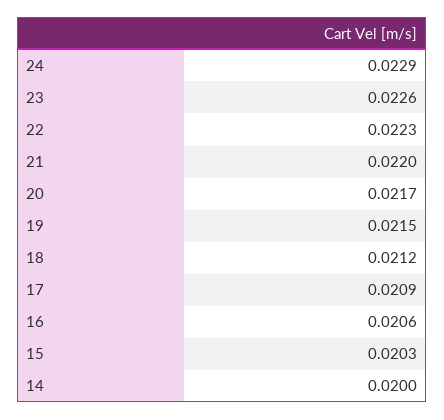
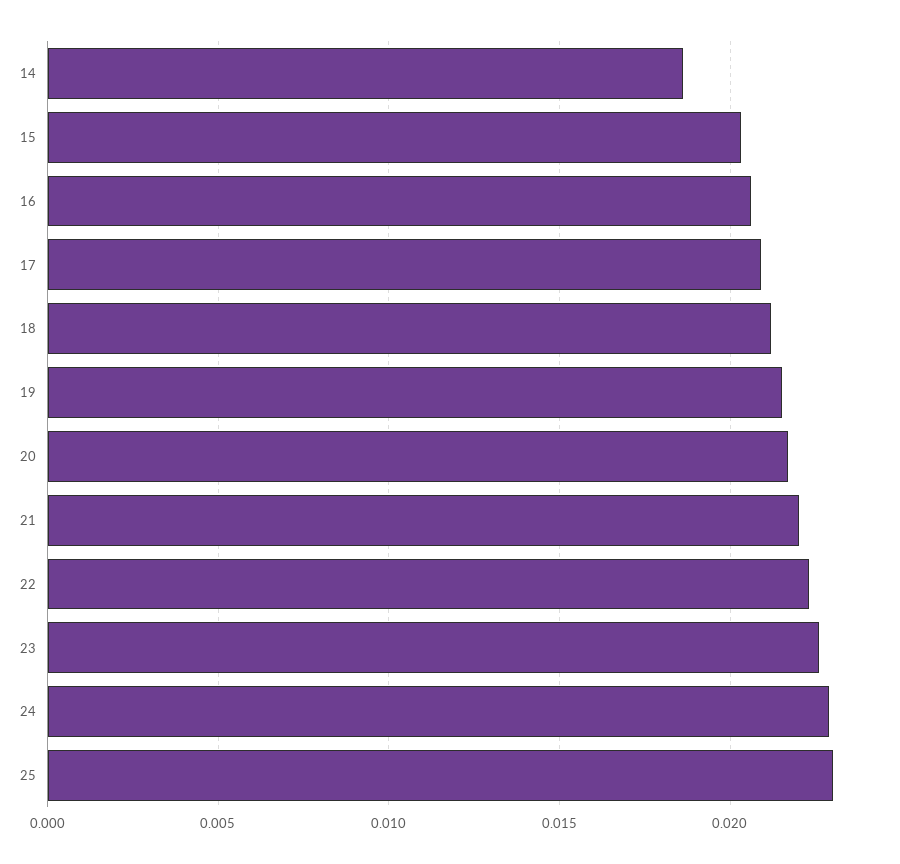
  {
    "24": 0.0229,
    "23": 0.0226,
    "22": 0.0223,
    "21": 0.022,
    "20": 0.0217,
    "19": 0.0215,
    "18": 0.0212,
    "17": 0.0209,
    "16": 0.0206,
    "15": 0.0203,
-   "14": 0.02
+   "14": 0.0185,
+   "25": 0.023
  }

